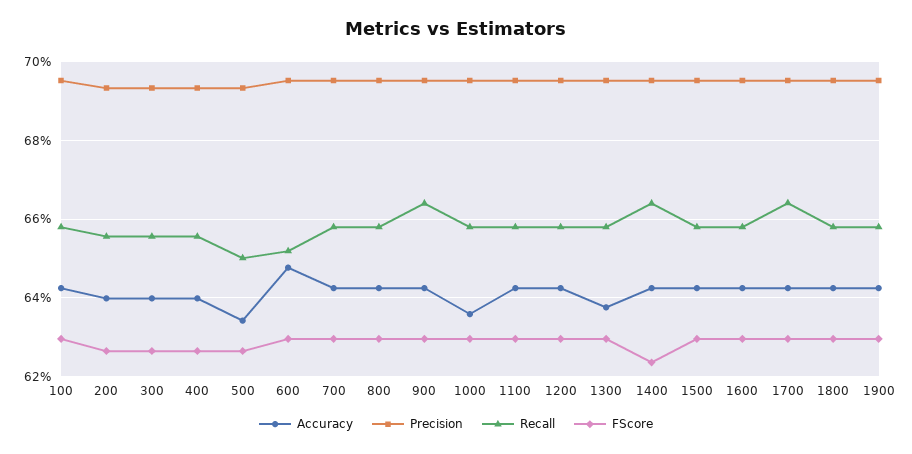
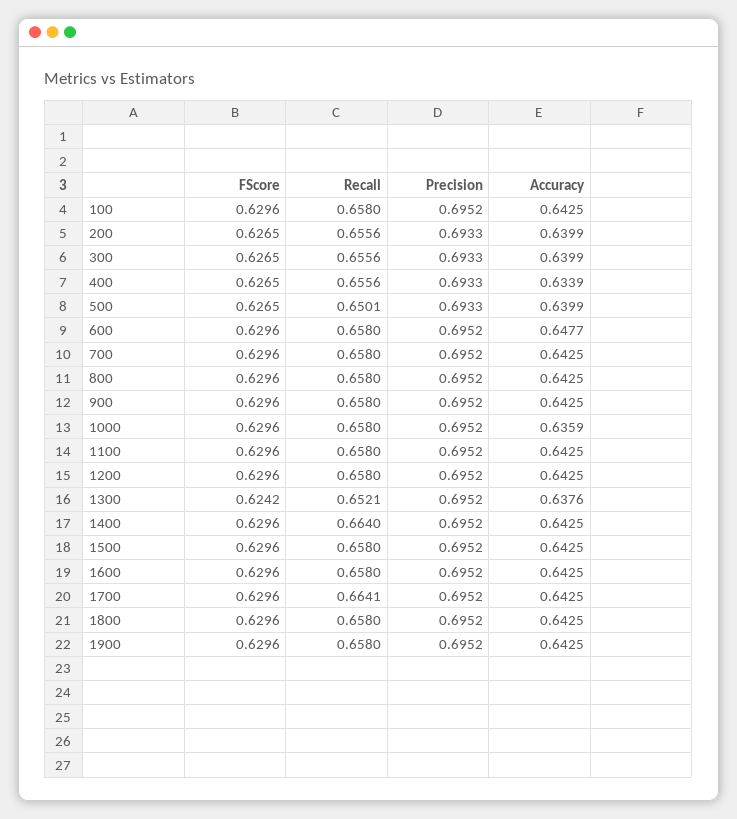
  {
    "Accuracy": {
      "100": 0.6425,
      "200": 0.6399,
      "300": 0.6399,
-     "400": 0.64,
+     "400": 0.6339,
-     "500": 0.634,
+     "500": 0.6399,
      "600": 0.6477,
      "700": 0.6425,
      "800": 0.6425,
      "900": 0.6425,
      "1000": 0.6359,
      "1100": 0.6425,
      "1200": 0.6425,
      "1300": 0.6376,
      "1400": 0.6425,
      "1500": 0.6425,
      "1600": 0.6425,
      "1700": 0.6425,
      "1800": 0.6425,
      "1900": 0.6425
    },
    "Precision": {
      "100": 0.6952,
      "200": 0.6933,
      "300": 0.6933,
      "400": 0.6933,
      "500": 0.6933,
      "600": 0.6952,
      "700": 0.6952,
      "800": 0.6952,
      "900": 0.6952,
      "1000": 0.6952,
      "1100": 0.6952,
      "1200": 0.6952,
      "1300": 0.6952,
      "1400": 0.6952,
      "1500": 0.6952,
      "1600": 0.6952,
      "1700": 0.6952,
      "1800": 0.6952,
      "1900": 0.6952
    },
    "Recall": {
      "100": 0.658,
      "200": 0.6556,
      "300": 0.6556,
      "400": 0.6556,
      "500": 0.6501,
-     "600": 0.652,
+     "600": 0.658,
      "700": 0.658,
      "800": 0.658,
-     "900": 0.664,
+     "900": 0.658,
      "1000": 0.658,
      "1100": 0.658,
      "1200": 0.658,
-     "1300": 0.658,
+     "1300": 0.6521,
      "1400": 0.664,
      "1500": 0.658,
      "1600": 0.658,
      "1700": 0.6641,
      "1800": 0.658,
      "1900": 0.658
    },
    "FScore": {
      "100": 0.6296,
      "200": 0.6265,
      "300": 0.6265,
      "400": 0.6265,
      "500": 0.6265,
      "600": 0.6296,
      "700": 0.6296,
      "800": 0.6296,
      "900": 0.6296,
      "1000": 0.6296,
      "1100": 0.6296,
      "1200": 0.6296,
-     "1300": 0.63,
+     "1300": 0.6242,
-     "1400": 0.624,
+     "1400": 0.6296,
      "1500": 0.6296,
      "1600": 0.6296,
      "1700": 0.6296,
      "1800": 0.6296,
      "1900": 0.6296
    }
  }

